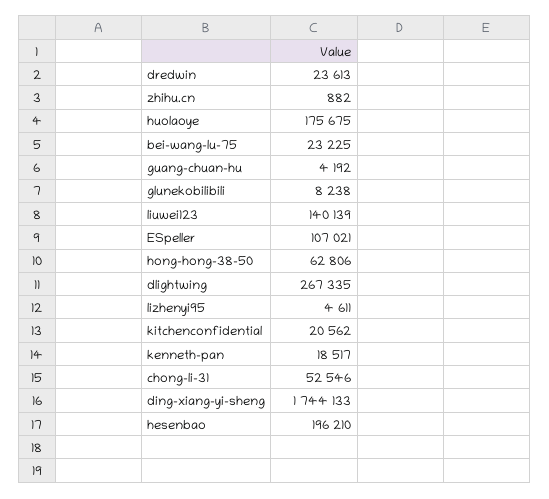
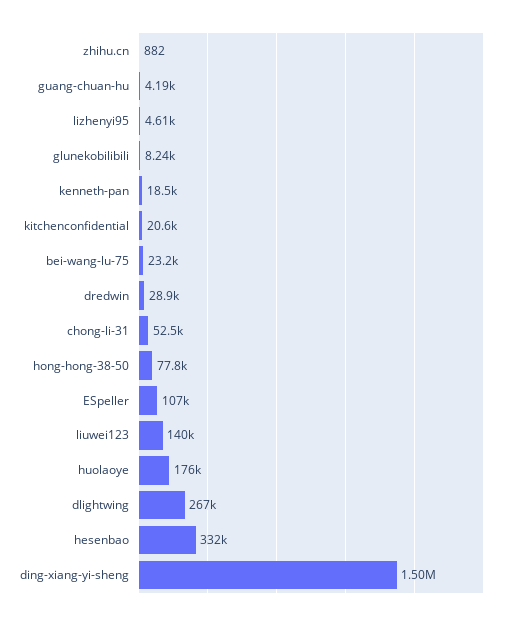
  {
-   "dredwin": 23613,
+   "dredwin": 28900,
    "zhihu.cn": 882,
    "huolaoye": 175675,
    "bei-wang-lu-75": 23225,
    "guang-chuan-hu": 4192,
    "glunekobilibili": 8238,
    "liuwei123": 140139,
    "ESpeller": 107021,
-   "hong-hong-38-50": 62806,
+   "hong-hong-38-50": 77800,
    "dlightwing": 267335,
    "lizhenyi95": 4611,
    "kitchenconfidential": 20562,
    "kenneth-pan": 18517,
    "chong-li-31": 52546,
-   "ding-xiang-yi-sheng": 1744133,
+   "ding-xiang-yi-sheng": 1500000,
-   "hesenbao": 196210
+   "hesenbao": 332000
  }

